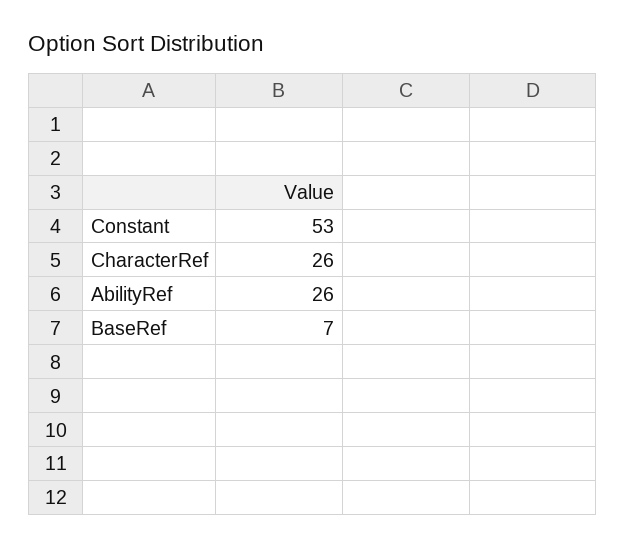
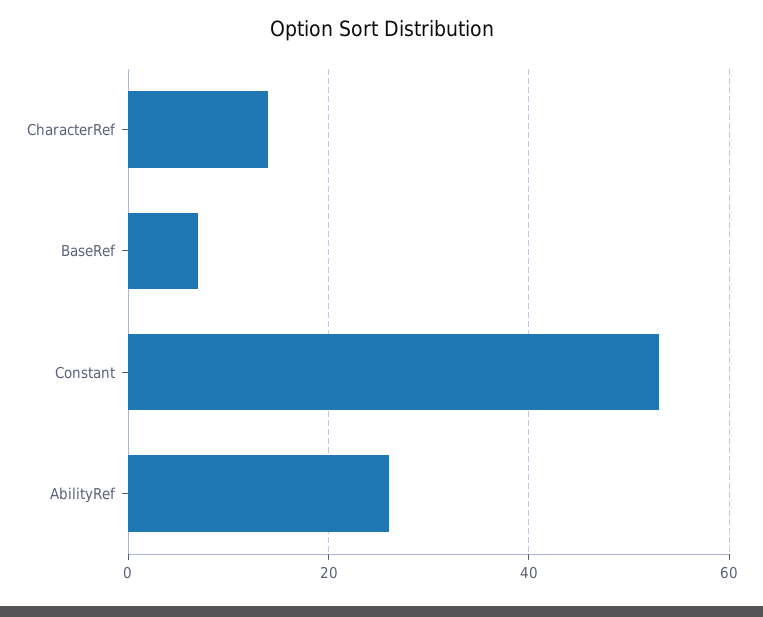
  {
    "Constant": 53,
-   "CharacterRef": 26,
+   "CharacterRef": 15,
    "AbilityRef": 26,
    "BaseRef": 7
  }

